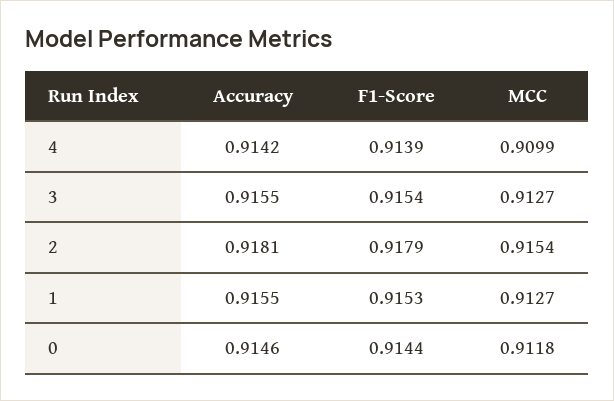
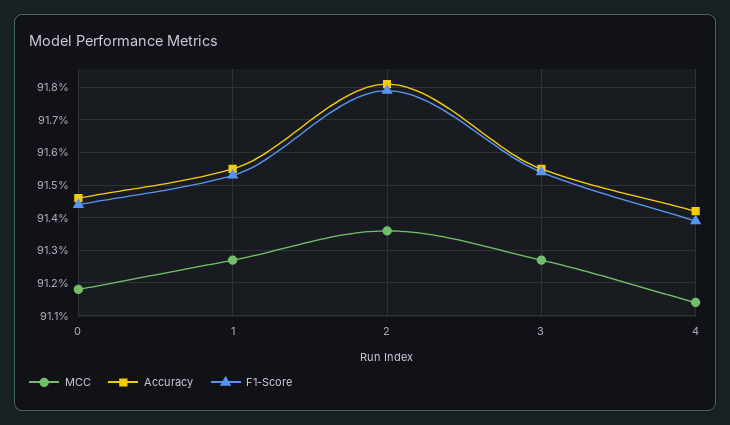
  {
    "Accuracy": {
      "4": 0.9142,
      "3": 0.9155,
      "2": 0.9181,
      "1": 0.9155,
      "0": 0.9146
    },
    "F1-Score": {
      "4": 0.9139,
      "3": 0.9154,
      "2": 0.9179,
      "1": 0.9153,
      "0": 0.9144
    },
    "MCC": {
-     "4": 0.9099,
+     "4": 0.9115,
      "3": 0.9127,
-     "2": 0.9154,
+     "2": 0.9135,
      "1": 0.9127,
      "0": 0.9118
    }
  }

